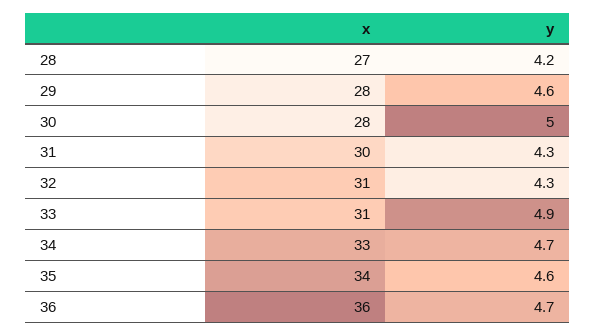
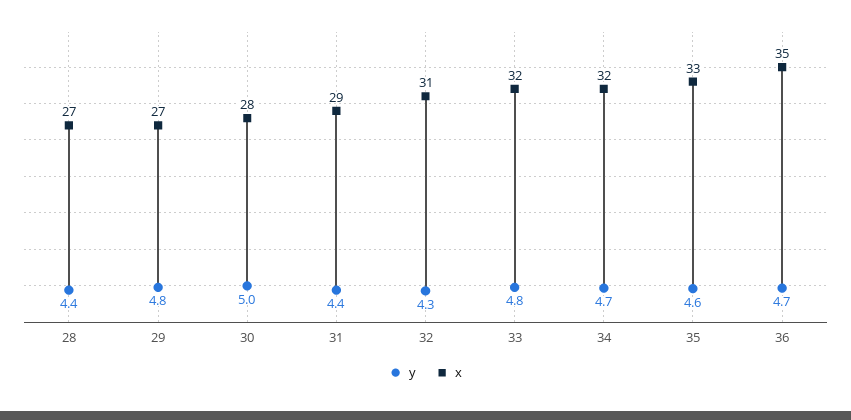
  {
    "x": {
      "28": 27,
-     "29": 28,
+     "29": 27,
      "30": 28,
-     "31": 30,
+     "31": 29,
      "32": 31,
-     "33": 31,
+     "33": 32,
-     "34": 33,
+     "34": 32,
-     "35": 34,
+     "35": 33,
-     "36": 36
+     "36": 35
    },
    "y": {
-     "28": 4.2,
+     "28": 4.4,
-     "29": 4.6,
+     "29": 4.8,
      "30": 5,
-     "31": 4.3,
+     "31": 4.4,
      "32": 4.3,
-     "33": 4.9,
+     "33": 4.8,
      "34": 4.7,
      "35": 4.6,
      "36": 4.7
    }
  }

